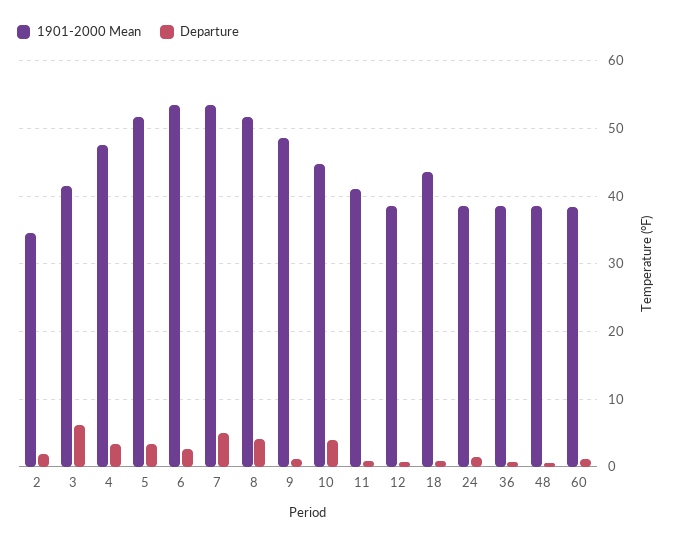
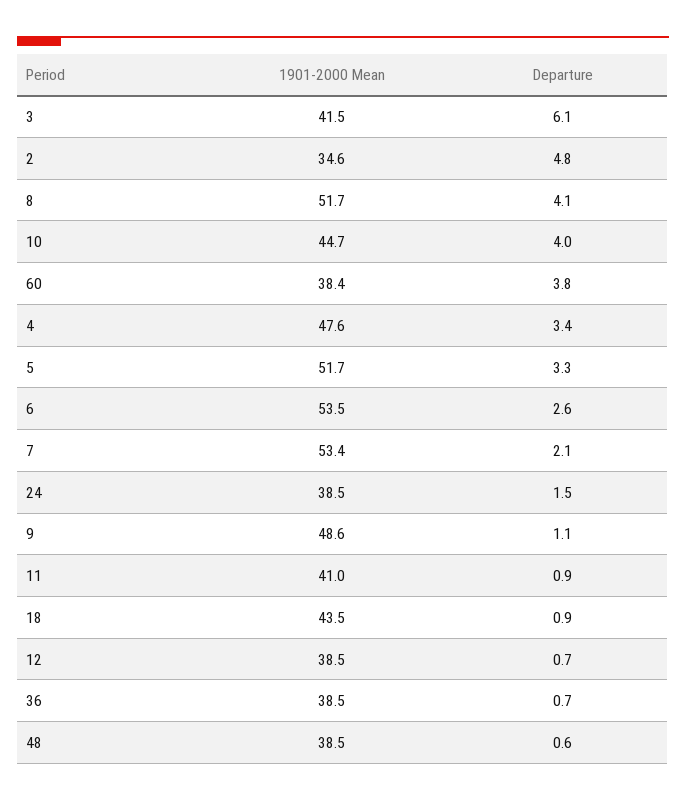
  {
    "1901-2000 Mean": {
      "2": 34.6,
      "3": 41.5,
      "4": 47.6,
      "5": 51.7,
      "6": 53.5,
      "7": 53.4,
      "8": 51.7,
      "9": 48.6,
      "10": 44.7,
      "11": 41,
      "12": 38.5,
      "18": 43.5,
      "24": 38.5,
      "36": 38.5,
      "48": 38.5,
      "60": 38.4
    },
    "Departure": {
-     "2": 2,
+     "2": 4.8,
      "3": 6.1,
      "4": 3.4,
      "5": 3.3,
      "6": 2.6,
-     "7": 5,
+     "7": 2.1,
      "8": 4.1,
      "9": 1.1,
      "10": 4,
      "11": 0.9,
      "12": 0.7,
      "18": 0.9,
      "24": 1.5,
      "36": 0.7,
      "48": 0.6,
-     "60": 1
+     "60": 3.8
    }
  }

